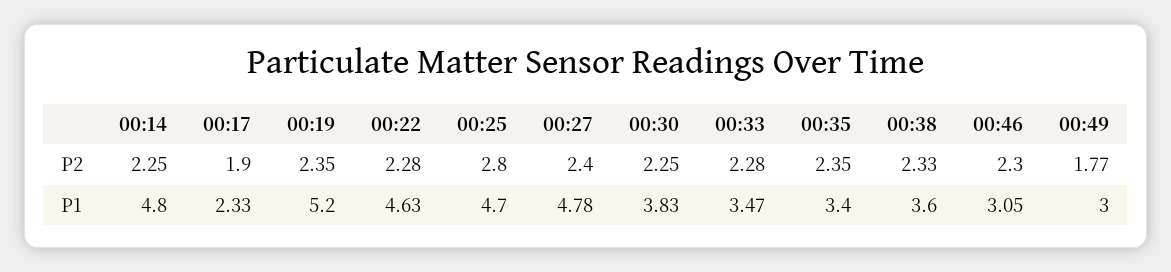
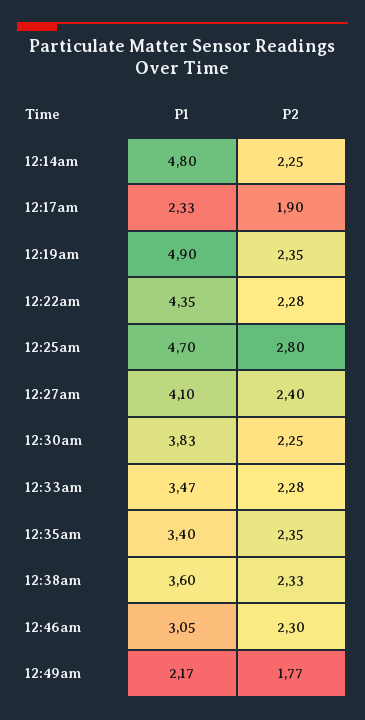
  {
    "00:14": {
      "P2": 2.25,
      "P1": 4.8
    },
    "00:17": {
      "P2": 1.9,
      "P1": 2.33
    },
    "00:19": {
      "P2": 2.35,
-     "P1": 5.2
+     "P1": 4.9
    },
    "00:22": {
      "P2": 2.28,
-     "P1": 4.63
+     "P1": 4.35
    },
    "00:25": {
      "P2": 2.8,
      "P1": 4.7
    },
    "00:27": {
      "P2": 2.4,
-     "P1": 4.78
+     "P1": 4.1
    },
    "00:30": {
      "P2": 2.25,
      "P1": 3.83
    },
    "00:33": {
      "P2": 2.28,
      "P1": 3.47
    },
    "00:35": {
      "P2": 2.35,
      "P1": 3.4
    },
    "00:38": {
      "P2": 2.33,
      "P1": 3.6
    },
    "00:46": {
      "P2": 2.3,
      "P1": 3.05
    },
    "00:49": {
      "P2": 1.77,
-     "P1": 3
+     "P1": 2.17
    }
  }

